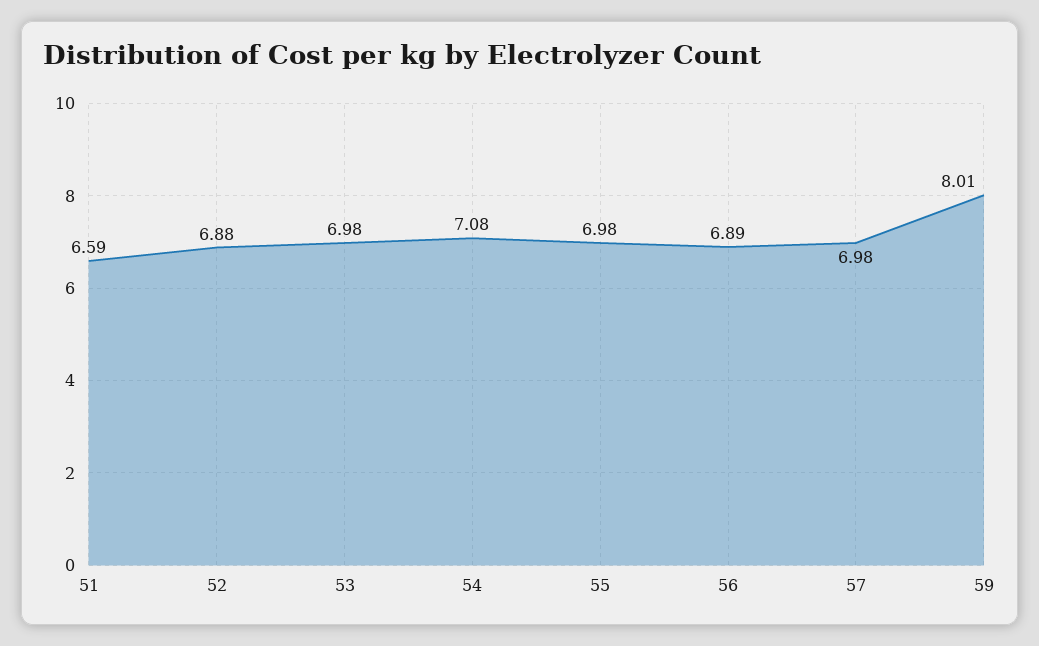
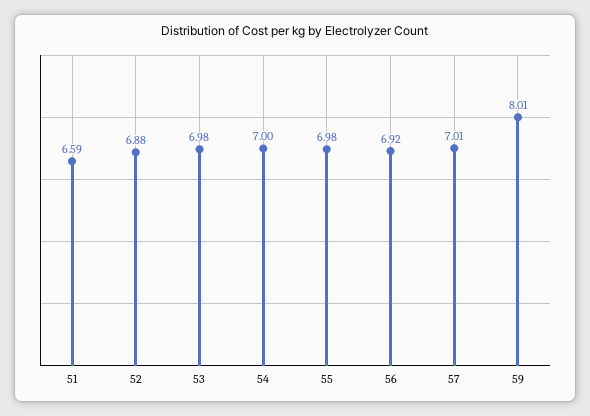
  {
    "51": 6.59,
    "52": 6.88,
    "53": 6.98,
-   "54": 7.08,
+   "54": 7,
    "55": 6.98,
-   "56": 6.89,
+   "56": 6.92,
-   "57": 6.98,
+   "57": 7.01,
    "59": 8.01
  }

